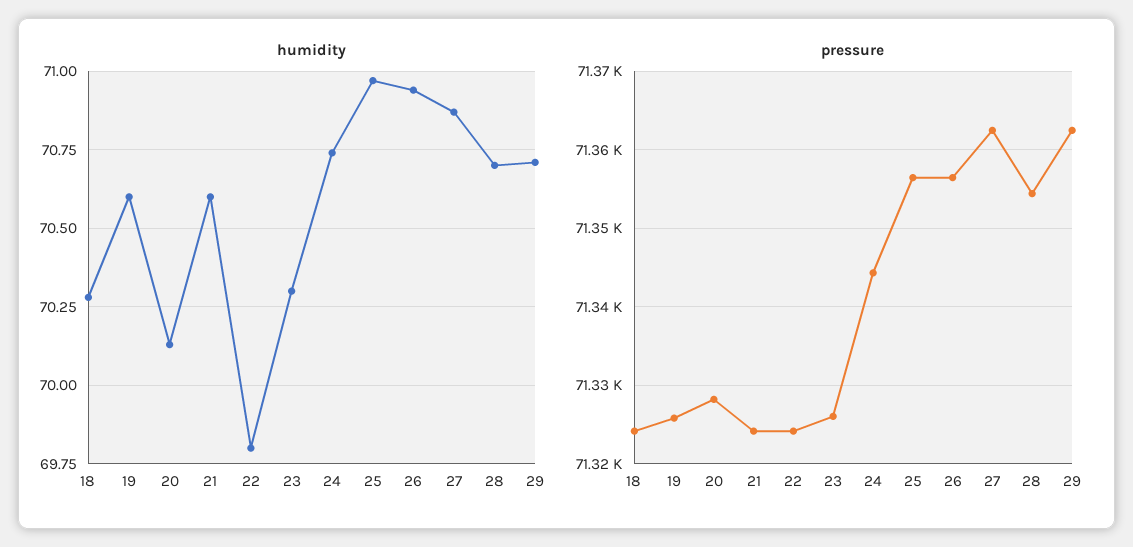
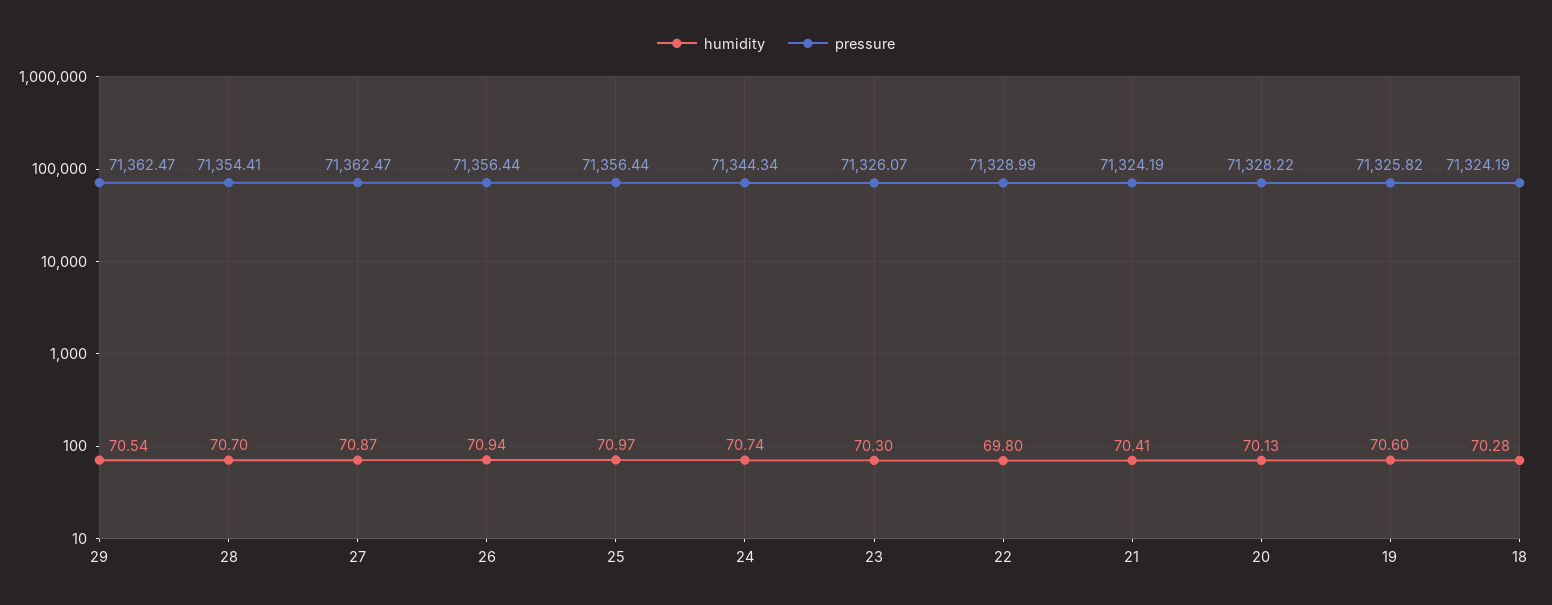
  {
    "humidity": {
      "18": 70.28,
      "19": 70.6,
      "20": 70.13,
-     "21": 70.6,
+     "21": 70.41,
      "22": 69.8,
      "23": 70.3,
      "24": 70.74,
      "25": 70.97,
      "26": 70.94,
      "27": 70.87,
      "28": 70.7,
-     "29": 70.7
+     "29": 70.54
    },
    "pressure": {
      "18": 71324.19,
      "19": 71325.82,
      "20": 71328.22,
      "21": 71324.19,
-     "22": 71324,
+     "22": 71328.99,
      "23": 71326.07,
      "24": 71344.34,
      "25": 71356.44,
      "26": 71356.44,
      "27": 71362.47,
      "28": 71354.41,
      "29": 71362.47
    }
  }

